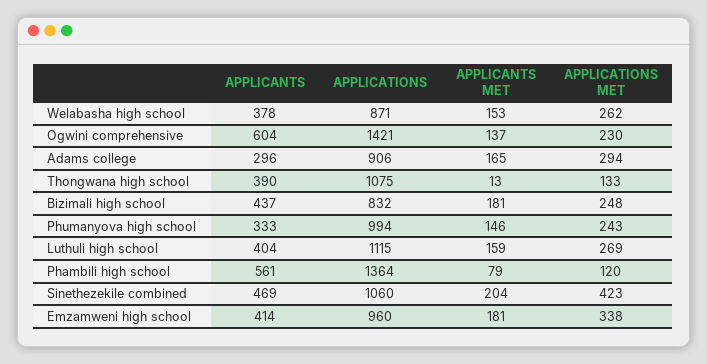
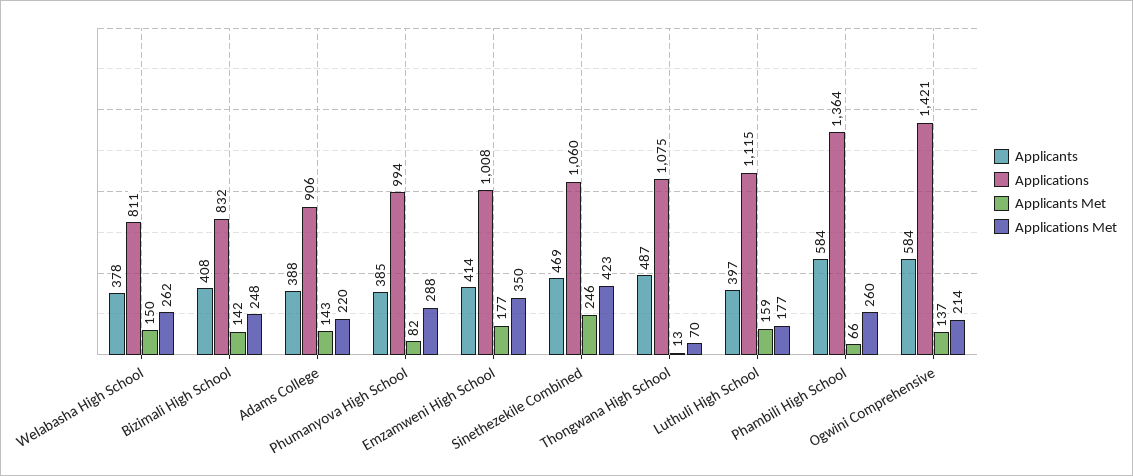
  {
    "APPLICANTS": {
      "Welabasha high school": 378,
-     "Ogwini comprehensive": 604,
+     "Ogwini comprehensive": 584,
-     "Adams college": 296,
+     "Adams college": 388,
-     "Thongwana high school": 390,
+     "Thongwana high school": 487,
-     "Bizimali high school": 437,
+     "Bizimali high school": 408,
-     "Phumanyova high school": 333,
+     "Phumanyova high school": 385,
-     "Luthuli high school": 404,
+     "Luthuli high school": 397,
-     "Phambili high school": 561,
+     "Phambili high school": 584,
      "Sinethezekile combined": 469,
      "Emzamweni high school": 414
    },
    "APPLICATIONS": {
-     "Welabasha high school": 871,
+     "Welabasha high school": 811,
      "Ogwini comprehensive": 1421,
      "Adams college": 906,
      "Thongwana high school": 1075,
      "Bizimali high school": 832,
      "Phumanyova high school": 994,
      "Luthuli high school": 1115,
      "Phambili high school": 1364,
      "Sinethezekile combined": 1060,
-     "Emzamweni high school": 960
+     "Emzamweni high school": 1008
    },
    "APPLICANTS MET": {
-     "Welabasha high school": 153,
+     "Welabasha high school": 150,
      "Ogwini comprehensive": 137,
-     "Adams college": 165,
+     "Adams college": 143,
      "Thongwana high school": 13,
-     "Bizimali high school": 181,
+     "Bizimali high school": 142,
-     "Phumanyova high school": 146,
+     "Phumanyova high school": 82,
      "Luthuli high school": 159,
-     "Phambili high school": 79,
+     "Phambili high school": 66,
-     "Sinethezekile combined": 204,
+     "Sinethezekile combined": 246,
-     "Emzamweni high school": 181
+     "Emzamweni high school": 177
    },
    "APPLICATIONS MET": {
      "Welabasha high school": 262,
-     "Ogwini comprehensive": 230,
+     "Ogwini comprehensive": 214,
-     "Adams college": 294,
+     "Adams college": 220,
-     "Thongwana high school": 133,
+     "Thongwana high school": 70,
      "Bizimali high school": 248,
-     "Phumanyova high school": 243,
+     "Phumanyova high school": 288,
-     "Luthuli high school": 269,
+     "Luthuli high school": 177,
-     "Phambili high school": 120,
+     "Phambili high school": 260,
      "Sinethezekile combined": 423,
-     "Emzamweni high school": 338
+     "Emzamweni high school": 350
    }
  }

